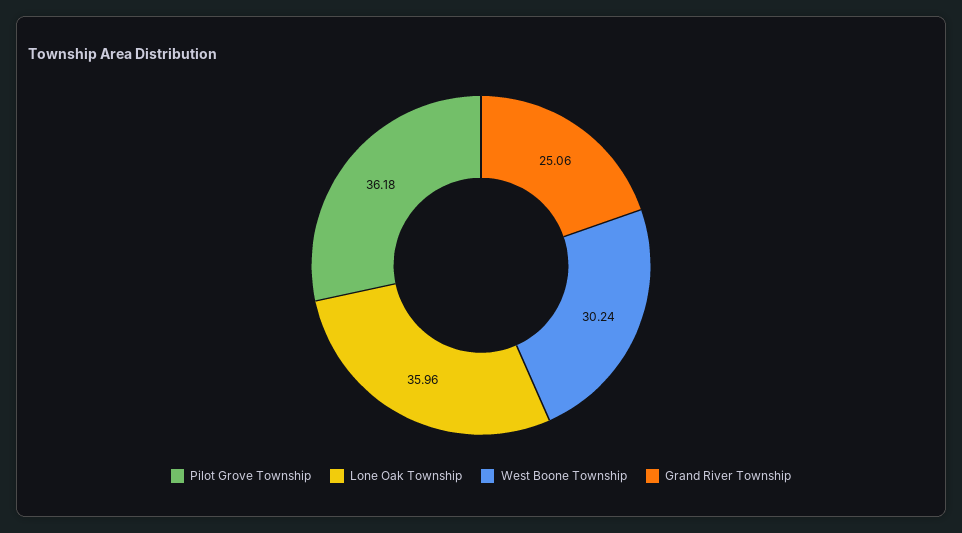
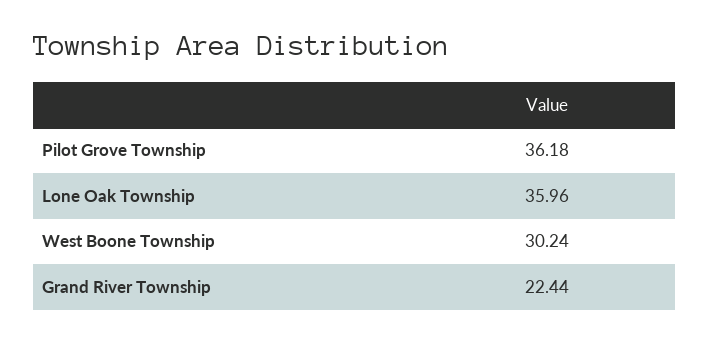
  {
    "Pilot Grove Township": 36.18,
    "Lone Oak Township": 35.96,
    "West Boone Township": 30.24,
-   "Grand River Township": 25.06
+   "Grand River Township": 22.44
  }

